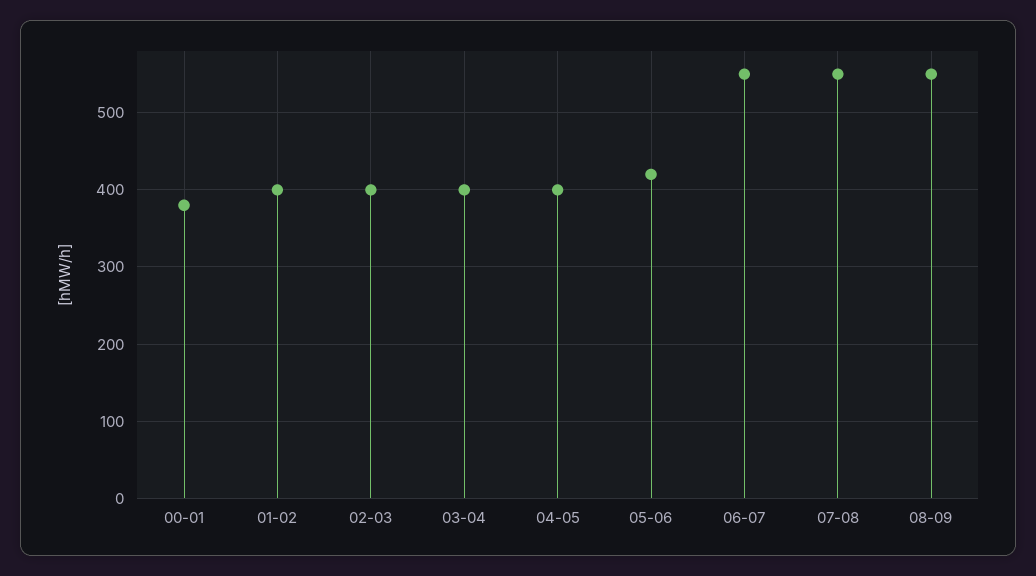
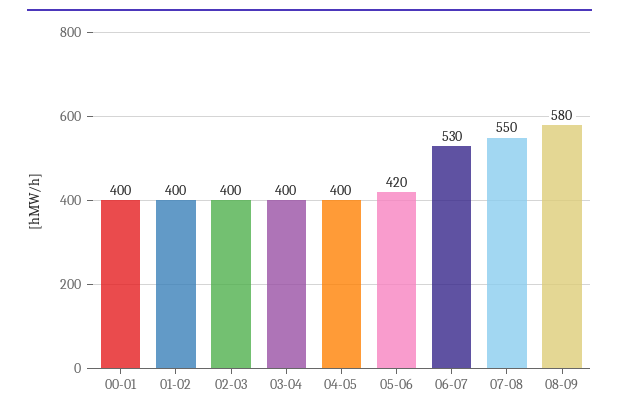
  {
-   "00-01": 380,
+   "00-01": 400,
    "01-02": 400,
    "02-03": 400,
    "03-04": 400,
    "04-05": 400,
    "05-06": 420,
-   "06-07": 550,
+   "06-07": 530,
    "07-08": 550,
-   "08-09": 550
+   "08-09": 580
  }

